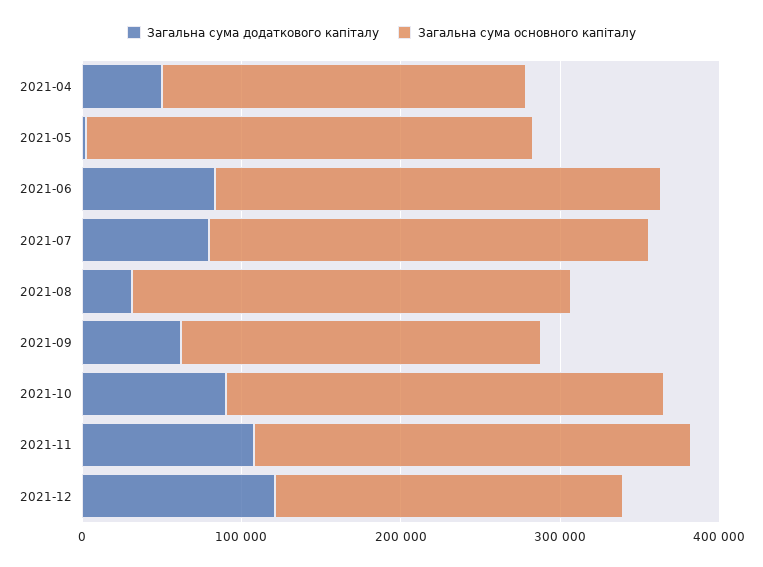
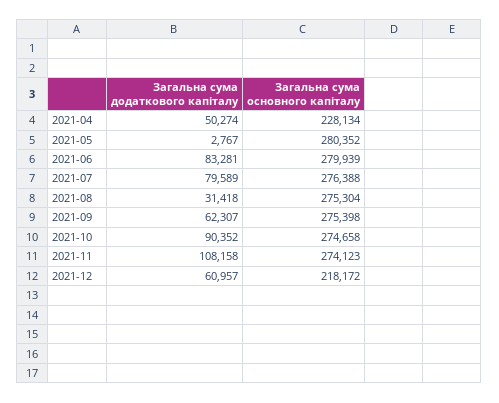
  {
    "Загальна сума додаткового капіталу": {
      "2021-04": 50274,
      "2021-05": 2767,
      "2021-06": 83281,
      "2021-07": 79589,
      "2021-08": 31418,
      "2021-09": 62307,
      "2021-10": 90352,
      "2021-11": 108158,
-     "2021-12": 120000
+     "2021-12": 60957
    },
    "Загальна сума основного капіталу": {
      "2021-04": 228134,
      "2021-05": 280352,
      "2021-06": 279939,
      "2021-07": 276388,
      "2021-08": 275304,
-     "2021-09": 220000,
+     "2021-09": 275398,
      "2021-10": 274658,
      "2021-11": 274123,
      "2021-12": 218172
    }
  }

